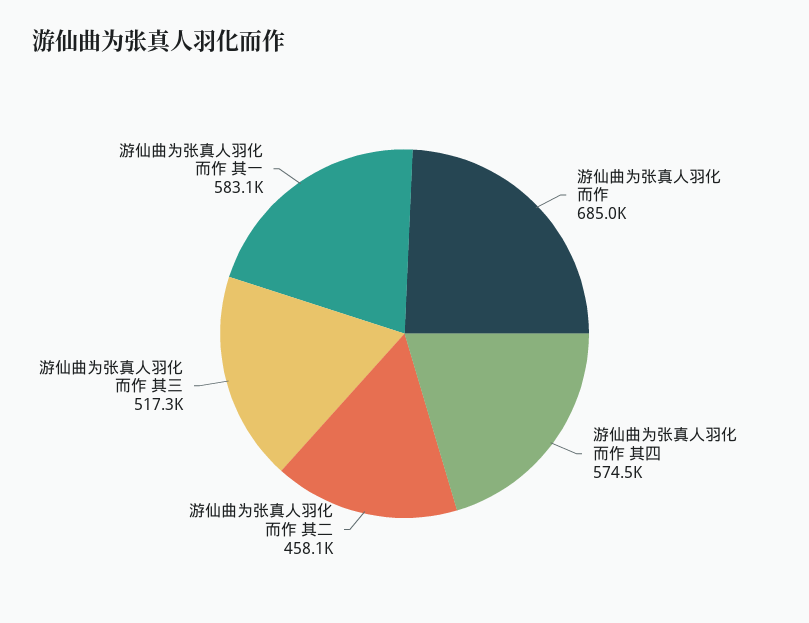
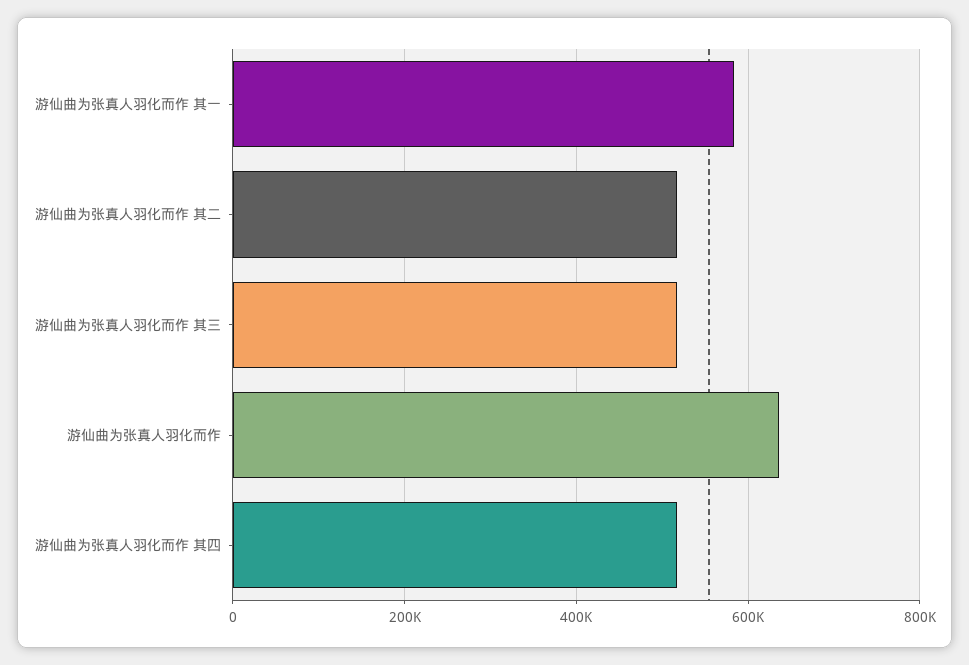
  {
-   "游仙曲为张真人羽化而作": 685000,
+   "游仙曲为张真人羽化而作": 640000,
-   "游仙曲为张真人羽化而作 其四": 574500,
+   "游仙曲为张真人羽化而作 其四": 520000,
-   "游仙曲为张真人羽化而作 其二": 458100,
+   "游仙曲为张真人羽化而作 其二": 520000,
    "游仙曲为张真人羽化而作 其三": 517300,
    "游仙曲为张真人羽化而作 其一": 583100
  }

